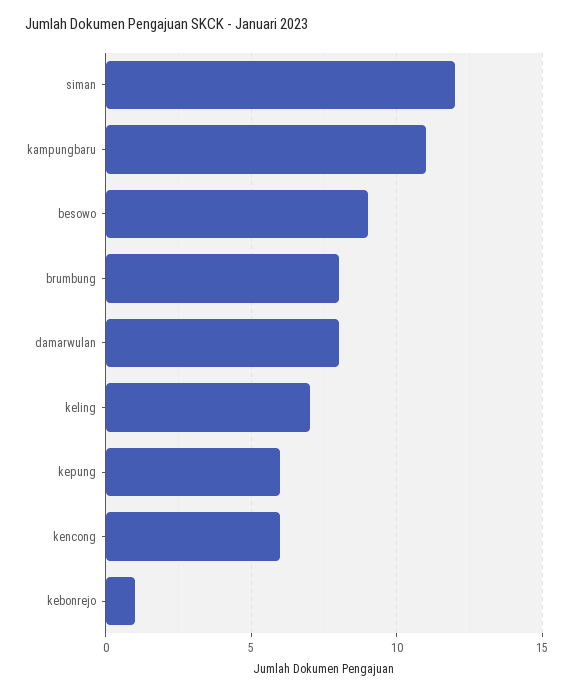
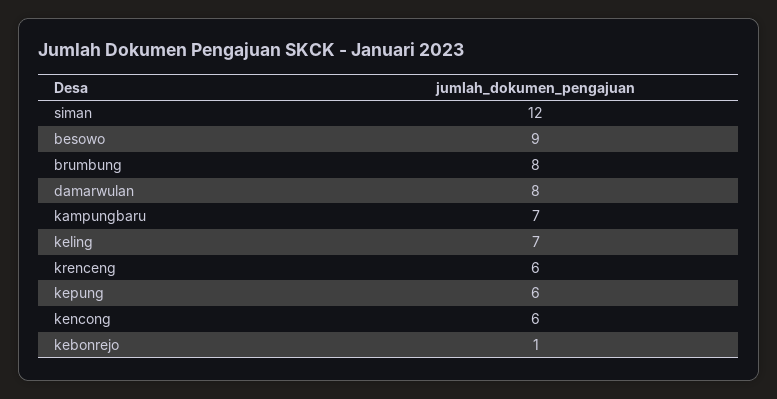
  {
    "siman": 12,
-   "kampungbaru": 11,
+   "kampungbaru": 7,
    "besowo": 9,
    "brumbung": 8,
    "damarwulan": 8,
    "keling": 7,
    "kepung": 6,
    "kencong": 6,
-   "kebonrejo": 1
+   "kebonrejo": 1,
+   "krenceng": 6
  }

